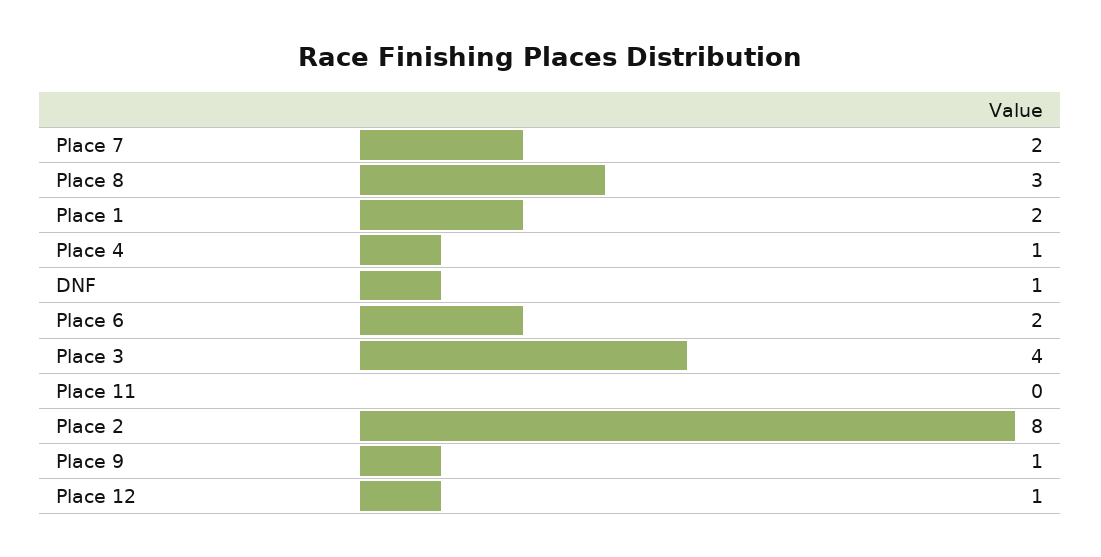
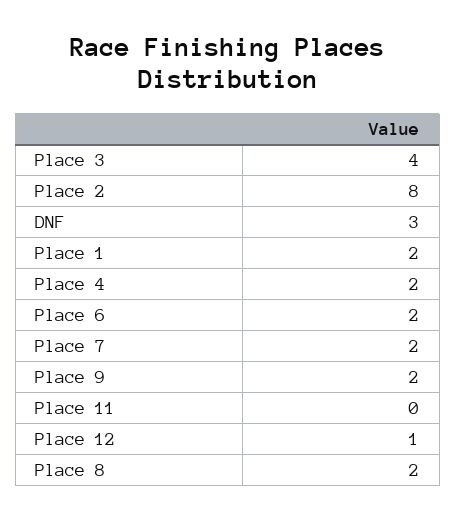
  {
    "Place 7": 2,
-   "Place 8": 3,
+   "Place 8": 2,
    "Place 1": 2,
-   "Place 4": 1,
+   "Place 4": 2,
-   "DNF": 1,
+   "DNF": 3,
    "Place 6": 2,
    "Place 3": 4,
    "Place 11": 0,
    "Place 2": 8,
-   "Place 9": 1,
+   "Place 9": 2,
    "Place 12": 1
  }

